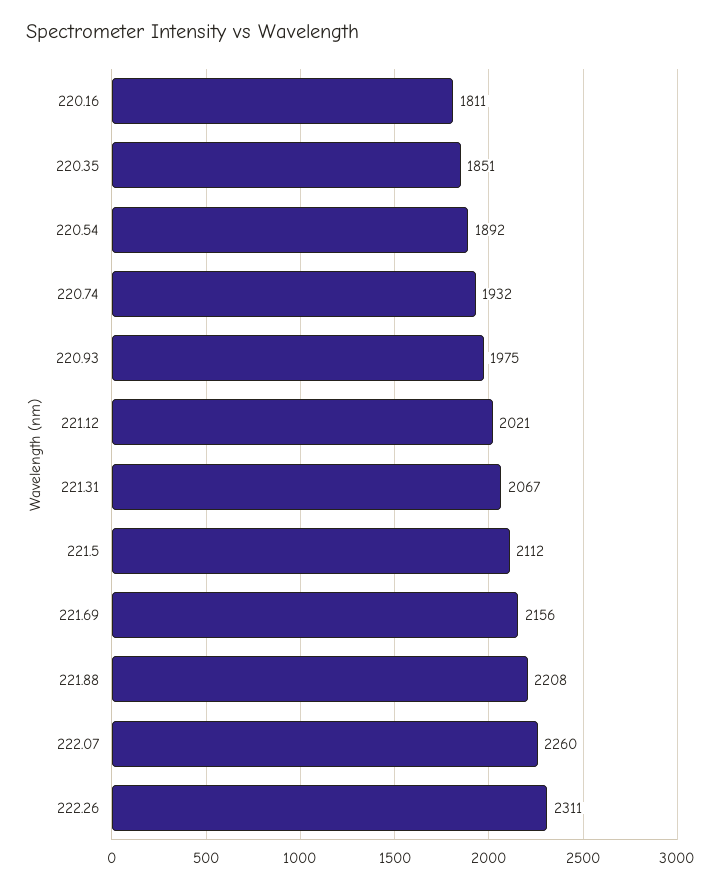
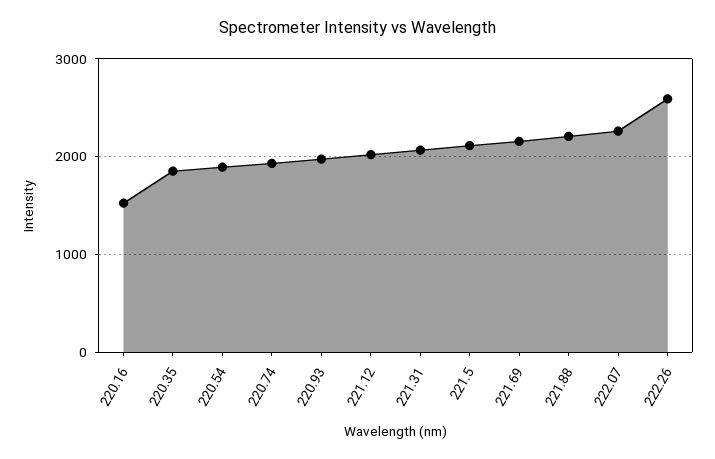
  {
-   "220.16": 1811,
+   "220.16": 1500,
    "220.35": 1851,
    "220.54": 1892,
    "220.74": 1932,
    "220.93": 1975,
    "221.12": 2021,
    "221.31": 2067,
    "221.5": 2112,
    "221.69": 2156,
    "221.88": 2208,
    "222.07": 2260,
-   "222.26": 2311
+   "222.26": 2600
  }

